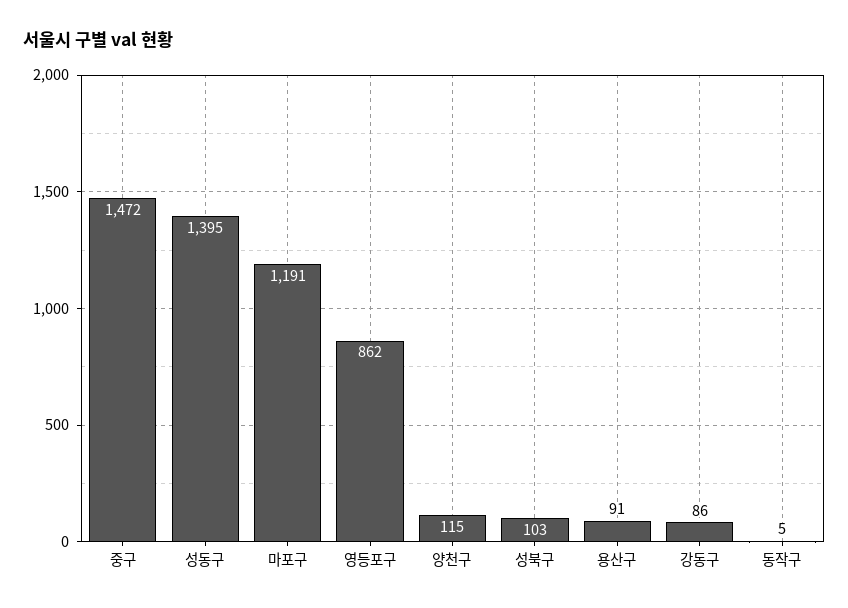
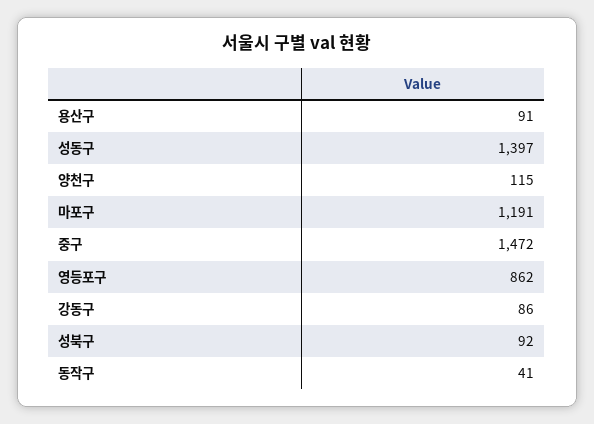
  {
    "중구": 1472,
-   "성동구": 1395,
+   "성동구": 1397,
    "마포구": 1191,
    "영등포구": 862,
    "양천구": 115,
-   "성북구": 103,
+   "성북구": 92,
    "용산구": 91,
    "강동구": 86,
-   "동작구": 5
+   "동작구": 41
  }

